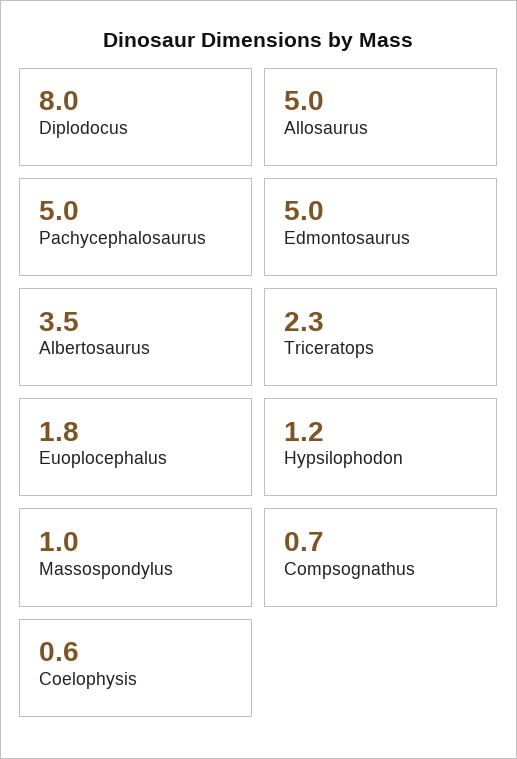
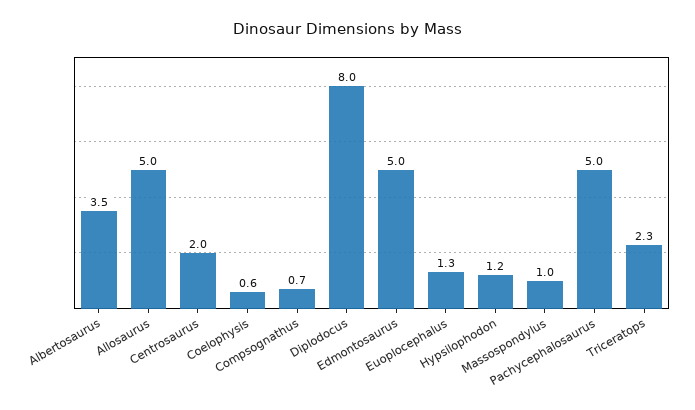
  {
    "Diplodocus": 8,
    "Allosaurus": 5,
    "Pachycephalosaurus": 5,
    "Edmontosaurus": 5,
    "Albertosaurus": 3.5,
    "Triceratops": 2.3,
-   "Euoplocephalus": 1.8,
+   "Euoplocephalus": 1.3,
    "Hypsilophodon": 1.2,
    "Massospondylus": 1,
    "Compsognathus": 0.7,
-   "Coelophysis": 0.6
+   "Coelophysis": 0.6,
+   "Centrosaurus": 2
  }

